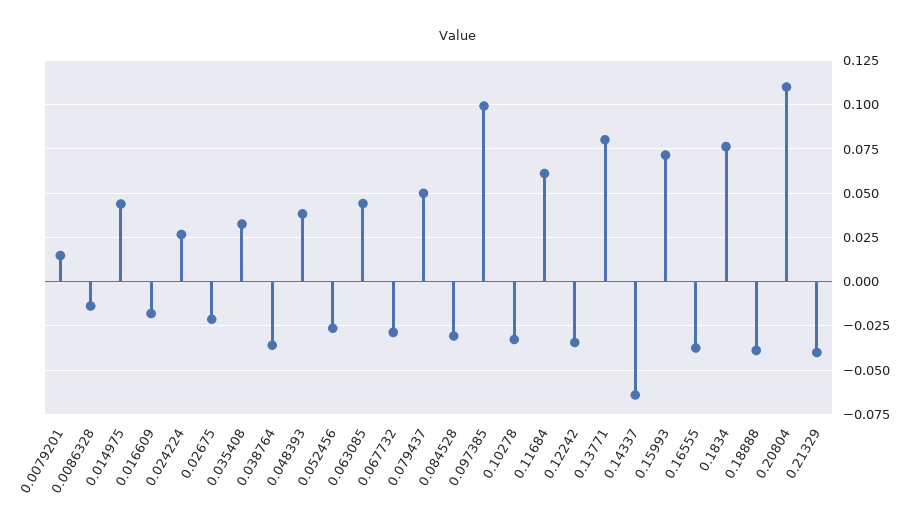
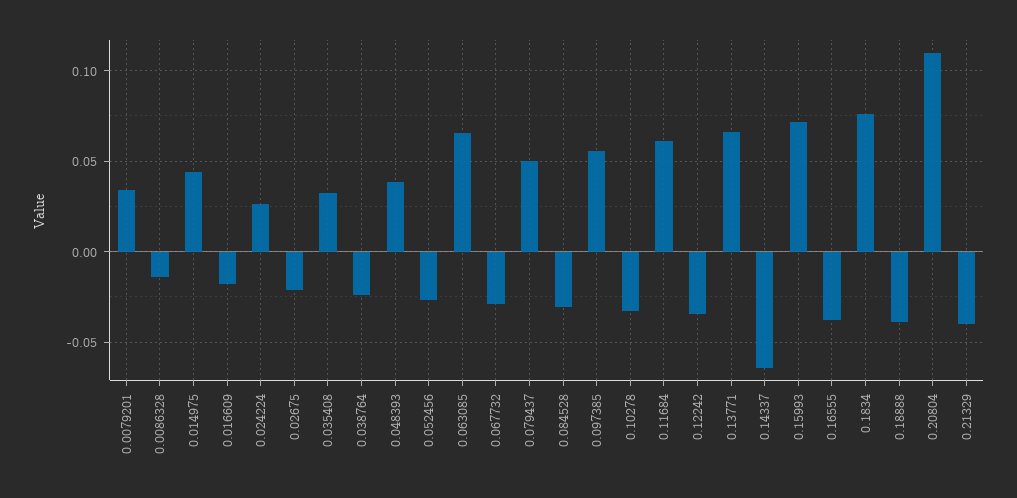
  {
-   "0.0079201": 0.015,
+   "0.0079201": 0.035,
    "0.0086328": -0.015,
    "0.014975": 0.045,
    "0.016609": -0.02,
    "0.024224": 0.025,
    "0.02675": -0.02,
    "0.035408": 0.035,
-   "0.038764": -0.035,
+   "0.038764": -0.025,
    "0.048393": 0.04,
    "0.052456": -0.025,
-   "0.063085": 0.045,
+   "0.063085": 0.065,
    "0.067732": -0.03,
    "0.079437": 0.05,
    "0.084528": -0.03,
-   "0.097385": 0.1,
+   "0.097385": 0.055,
    "0.10278": -0.035,
    "0.11684": 0.06,
    "0.12242": -0.035,
-   "0.13771": 0.08,
+   "0.13771": 0.065,
    "0.14337": -0.065,
    "0.15993": 0.07,
    "0.16555": -0.04,
    "0.1834": 0.075,
    "0.18888": -0.04,
    "0.20804": 0.11,
    "0.21329": -0.04
  }

